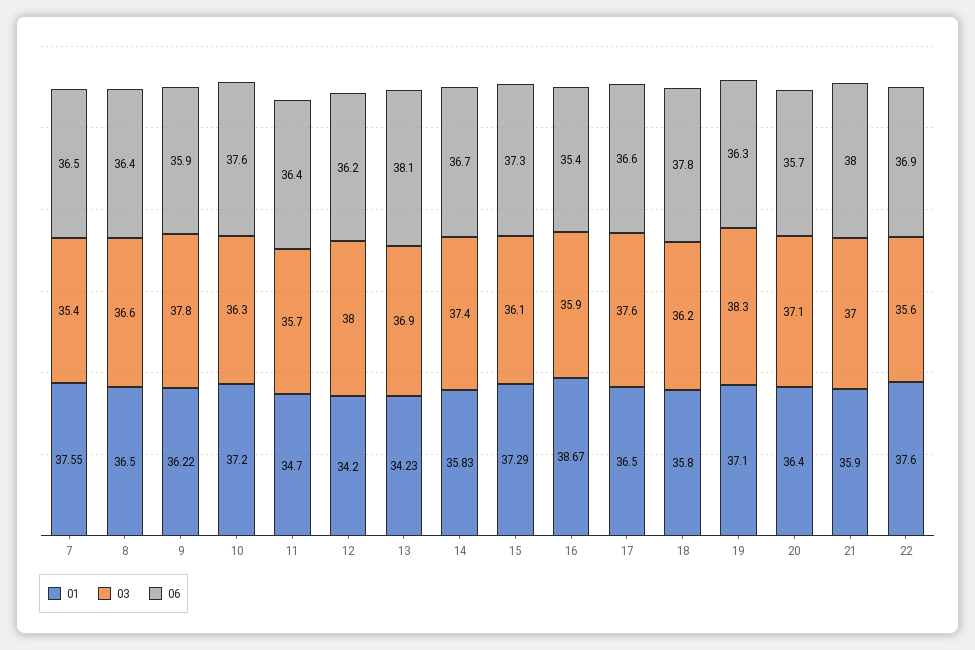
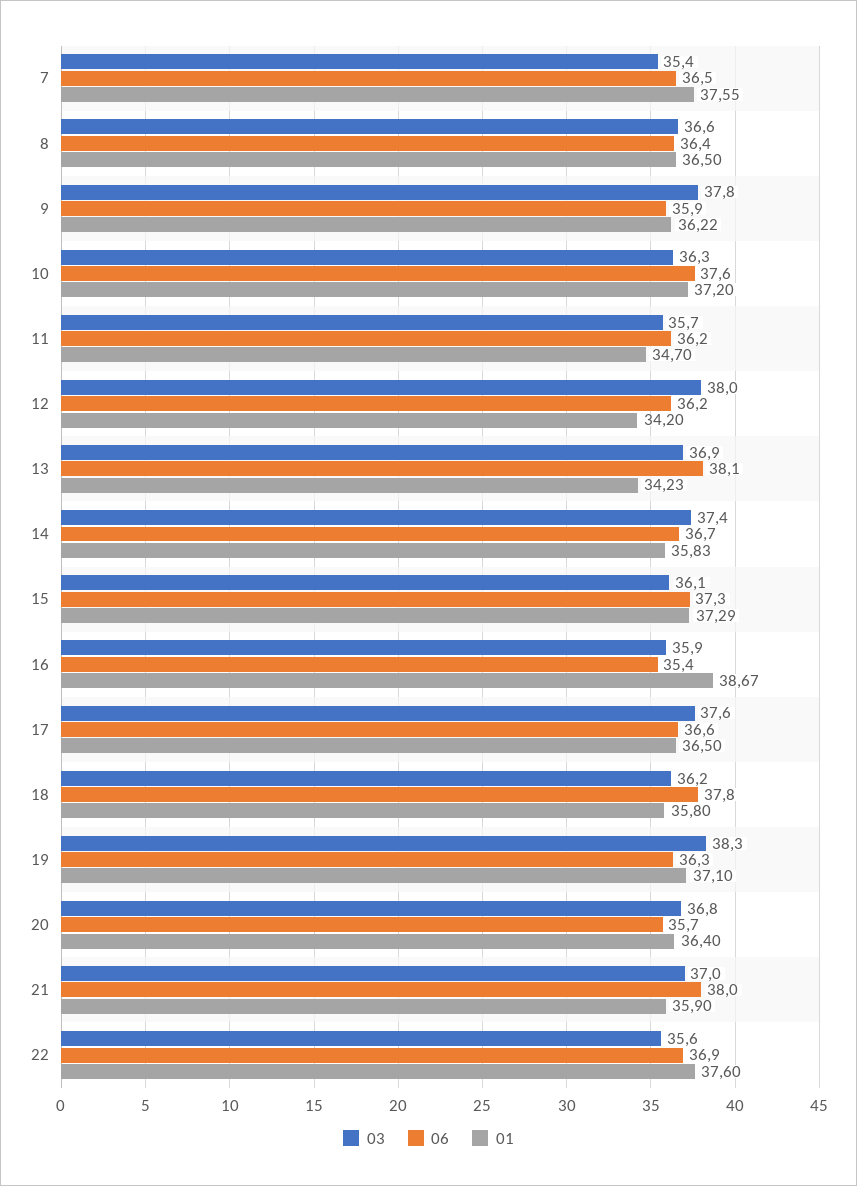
  {
    "01": {
      "7": 37.55,
      "8": 36.5,
      "9": 36.22,
      "10": 37.2,
      "11": 34.7,
      "12": 34.2,
      "13": 34.23,
      "14": 35.83,
      "15": 37.29,
      "16": 38.67,
      "17": 36.5,
      "18": 35.8,
      "19": 37.1,
      "20": 36.4,
      "21": 35.9,
      "22": 37.6
    },
    "03": {
      "7": 35.4,
      "8": 36.6,
      "9": 37.8,
      "10": 36.3,
      "11": 35.7,
      "12": 38,
      "13": 36.9,
      "14": 37.4,
      "15": 36.1,
      "16": 35.9,
      "17": 37.6,
      "18": 36.2,
      "19": 38.3,
-     "20": 37.1,
+     "20": 36.8,
      "21": 37,
      "22": 35.6
    },
    "06": {
      "7": 36.5,
      "8": 36.4,
      "9": 35.9,
      "10": 37.6,
-     "11": 36.4,
+     "11": 36.2,
      "12": 36.2,
      "13": 38.1,
      "14": 36.7,
      "15": 37.3,
      "16": 35.4,
      "17": 36.6,
      "18": 37.8,
      "19": 36.3,
      "20": 35.7,
      "21": 38,
      "22": 36.9
    }
  }

